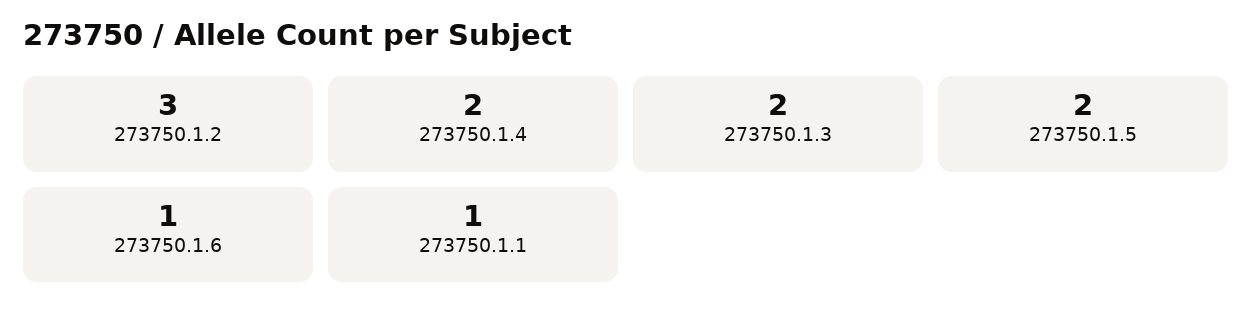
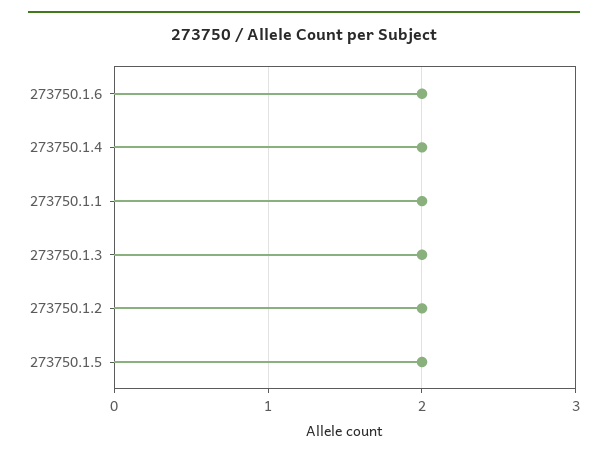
  {
-   "273750.1.2": 3,
+   "273750.1.2": 2,
    "273750.1.4": 2,
    "273750.1.3": 2,
    "273750.1.5": 2,
-   "273750.1.6": 1,
+   "273750.1.6": 2,
-   "273750.1.1": 1
+   "273750.1.1": 2
  }

